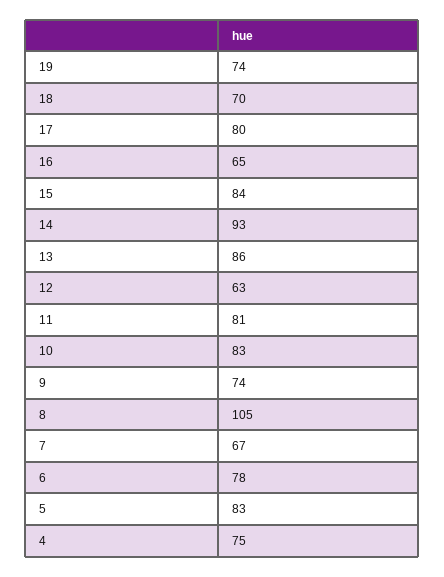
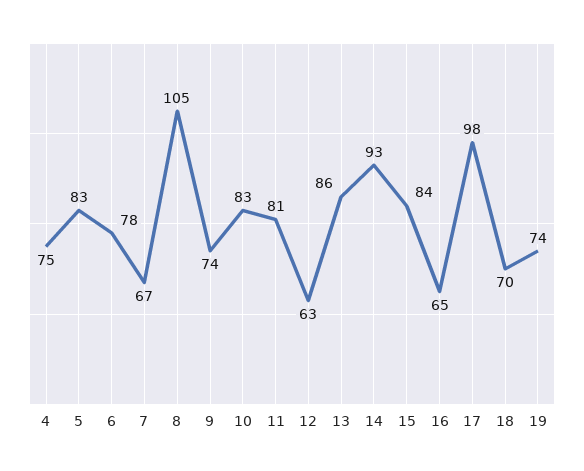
  {
    "19": 74,
    "18": 70,
-   "17": 80,
+   "17": 98,
    "16": 65,
    "15": 84,
    "14": 93,
    "13": 86,
    "12": 63,
    "11": 81,
    "10": 83,
    "9": 74,
    "8": 105,
    "7": 67,
    "6": 78,
    "5": 83,
    "4": 75
  }

